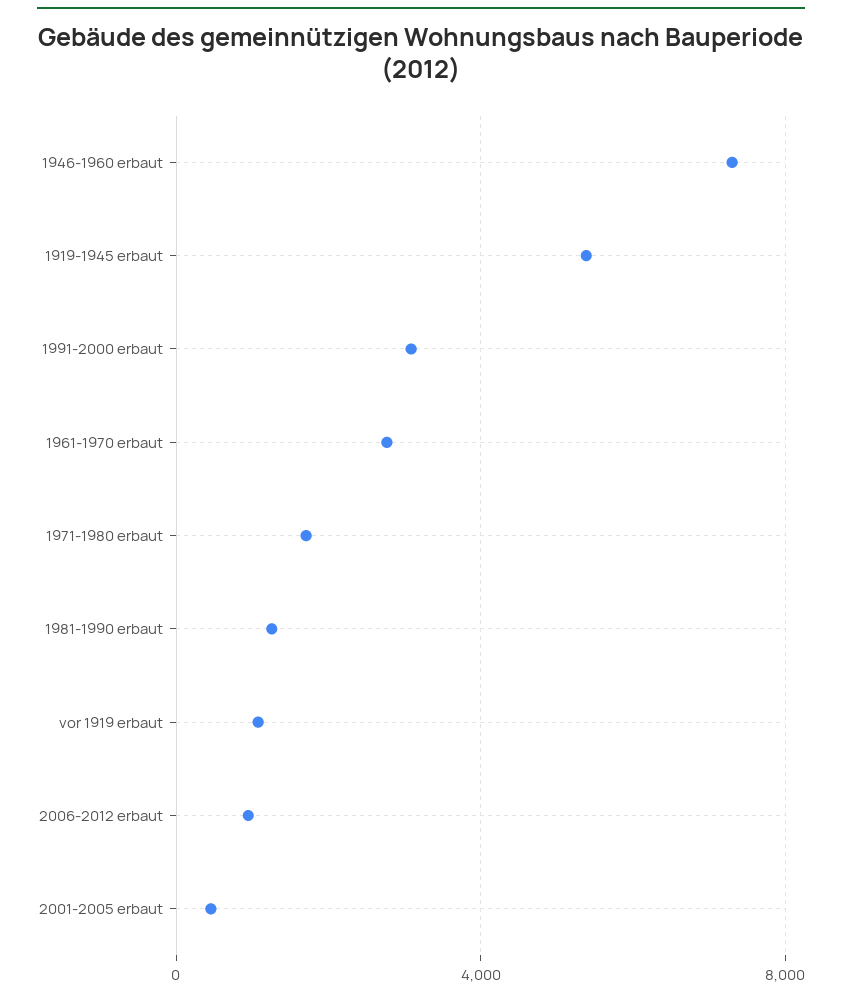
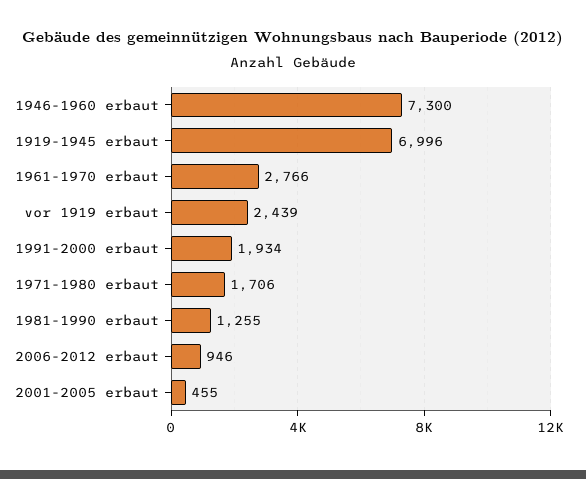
  {
    "1946-1960 erbaut": 7300,
-   "1919-1945 erbaut": 5500,
+   "1919-1945 erbaut": 6996,
-   "1991-2000 erbaut": 3000,
+   "1991-2000 erbaut": 1934,
    "1961-1970 erbaut": 2766,
    "1971-1980 erbaut": 1706,
    "1981-1990 erbaut": 1255,
-   "vor 1919 erbaut": 1000,
+   "vor 1919 erbaut": 2439,
    "2006-2012 erbaut": 946,
    "2001-2005 erbaut": 455
  }

